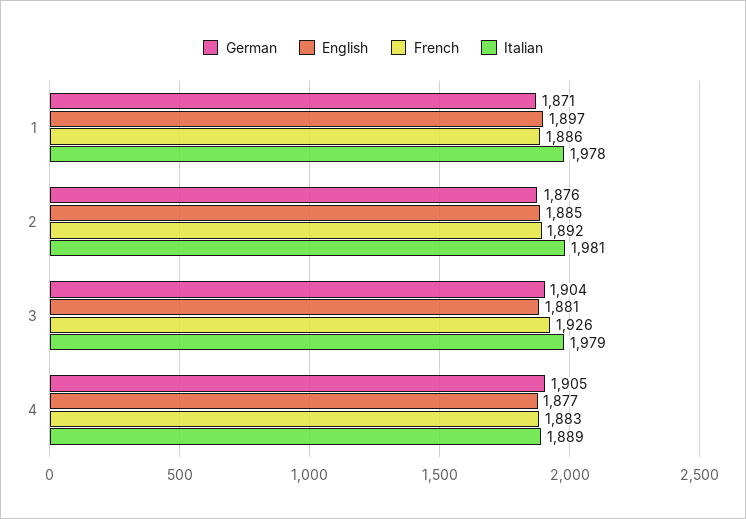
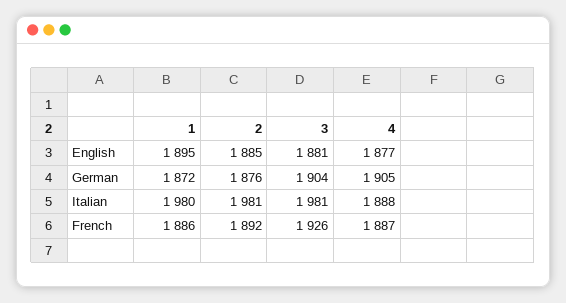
  {
    "German": {
-     "1": 1871,
+     "1": 1872,
      "2": 1876,
      "3": 1904,
      "4": 1905
    },
    "English": {
-     "1": 1897,
+     "1": 1895,
      "2": 1885,
      "3": 1881,
      "4": 1877
    },
    "French": {
      "1": 1886,
      "2": 1892,
      "3": 1926,
-     "4": 1883
+     "4": 1887
    },
    "Italian": {
-     "1": 1978,
+     "1": 1980,
      "2": 1981,
-     "3": 1979,
+     "3": 1981,
-     "4": 1889
+     "4": 1888
    }
  }

